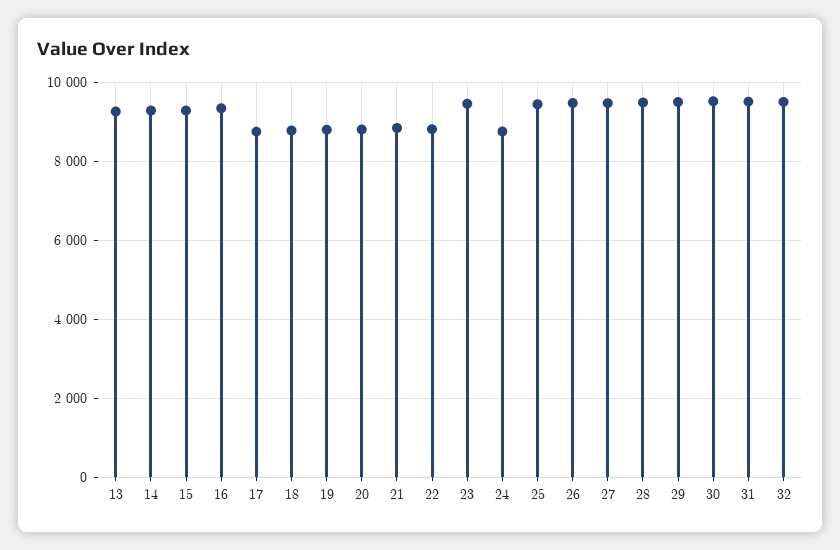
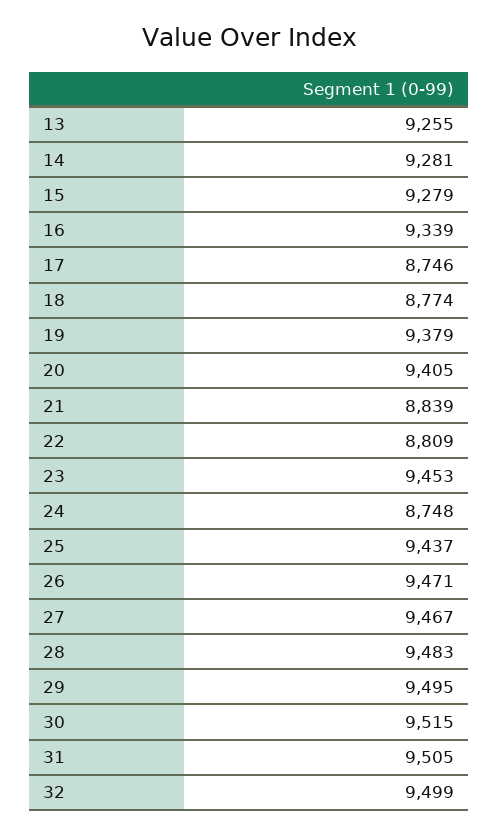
  {
    "13": 9255,
    "14": 9281,
    "15": 9279,
    "16": 9339,
    "17": 8746,
    "18": 8774,
-   "19": 8800,
+   "19": 9379,
-   "20": 8800,
+   "20": 9405,
    "21": 8839,
    "22": 8809,
    "23": 9453,
    "24": 8748,
    "25": 9437,
    "26": 9471,
    "27": 9467,
    "28": 9483,
    "29": 9495,
    "30": 9515,
    "31": 9505,
    "32": 9499
  }

